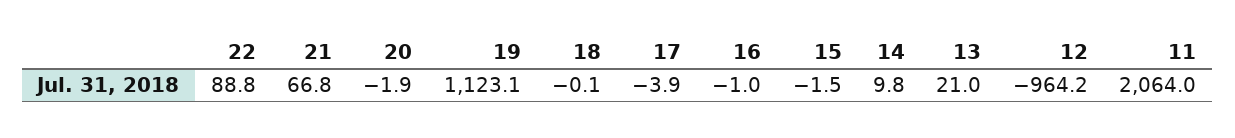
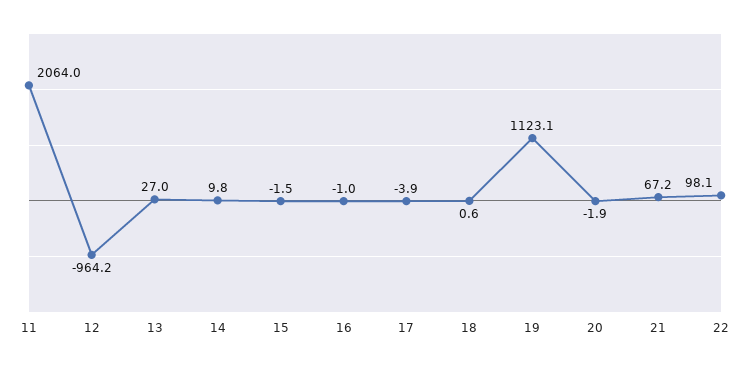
  {
-   "22": 88.8,
+   "22": 98.1,
-   "21": 66.8,
+   "21": 67.2,
    "20": -1.9,
    "19": 1123.1,
-   "18": -0.1,
+   "18": 0.6,
    "17": -3.9,
    "16": -1,
    "15": -1.5,
    "14": 9.8,
-   "13": 21,
+   "13": 27,
    "12": -964.2,
    "11": 2064
  }

